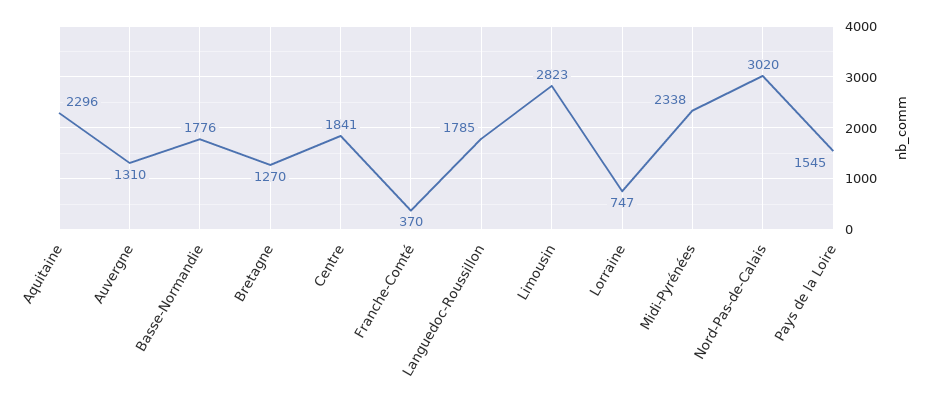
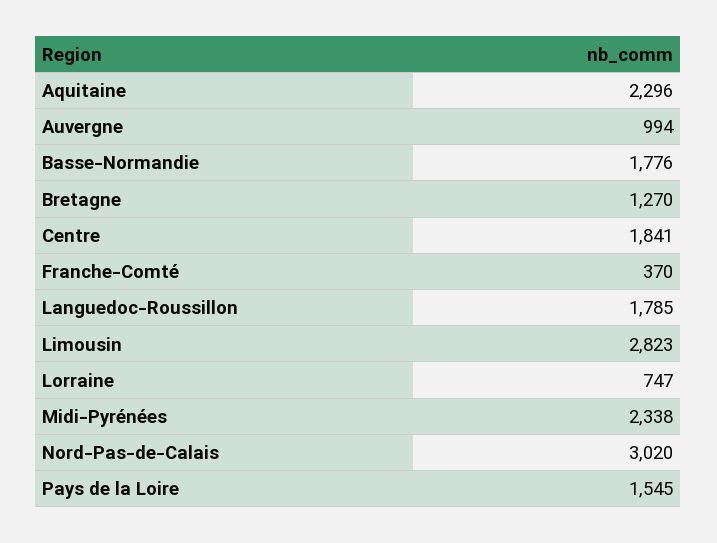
  {
    "Aquitaine": 2296,
-   "Auvergne": 1310,
+   "Auvergne": 994,
    "Basse-Normandie": 1776,
    "Bretagne": 1270,
    "Centre": 1841,
    "Franche-Comté": 370,
    "Languedoc-Roussillon": 1785,
    "Limousin": 2823,
    "Lorraine": 747,
    "Midi-Pyrénées": 2338,
    "Nord-Pas-de-Calais": 3020,
    "Pays de la Loire": 1545
  }

